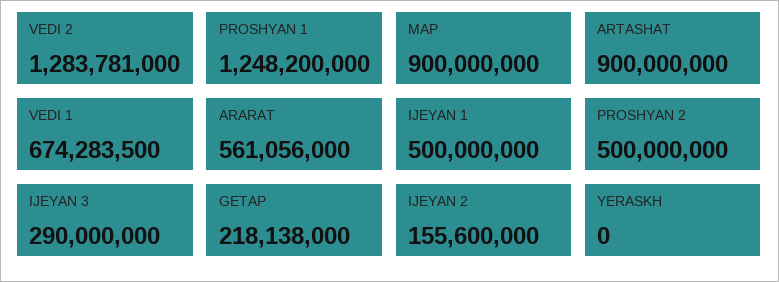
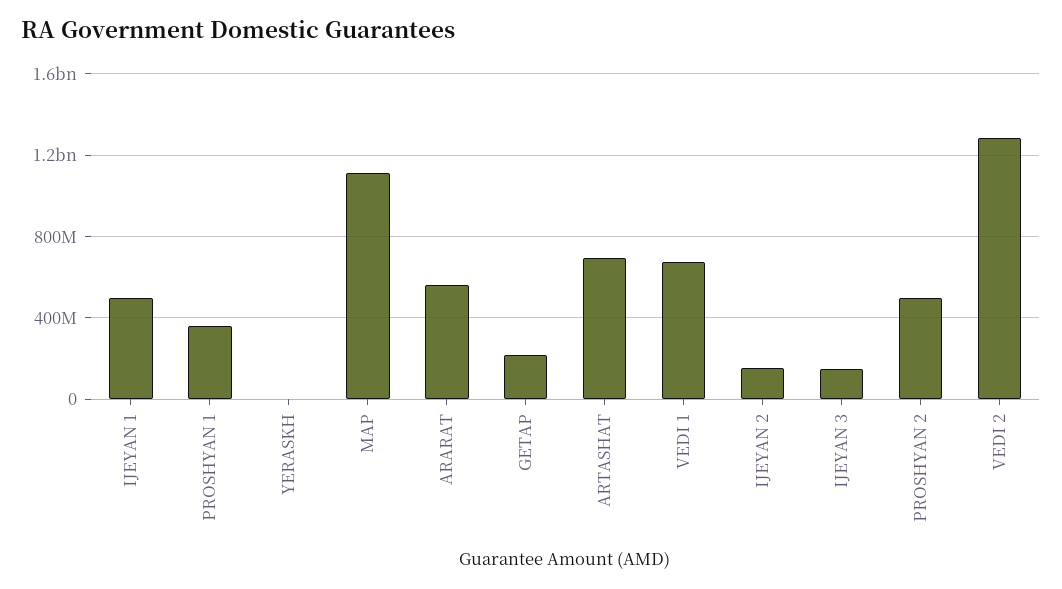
  {
    "VEDI 2": 1283781000,
-   "PROSHYAN 1": 1248200000,
+   "PROSHYAN 1": 350000000,
-   "MAP": 900000000,
+   "MAP": 1100000000,
-   "ARTASHAT": 900000000,
+   "ARTASHAT": 700000000,
    "VEDI 1": 674283500,
    "ARARAT": 561056000,
    "IJEYAN 1": 500000000,
    "PROSHYAN 2": 500000000,
-   "IJEYAN 3": 290000000,
+   "IJEYAN 3": 150000000,
    "GETAP": 218138000,
    "IJEYAN 2": 155600000,
    "YERASKH": 0
  }

